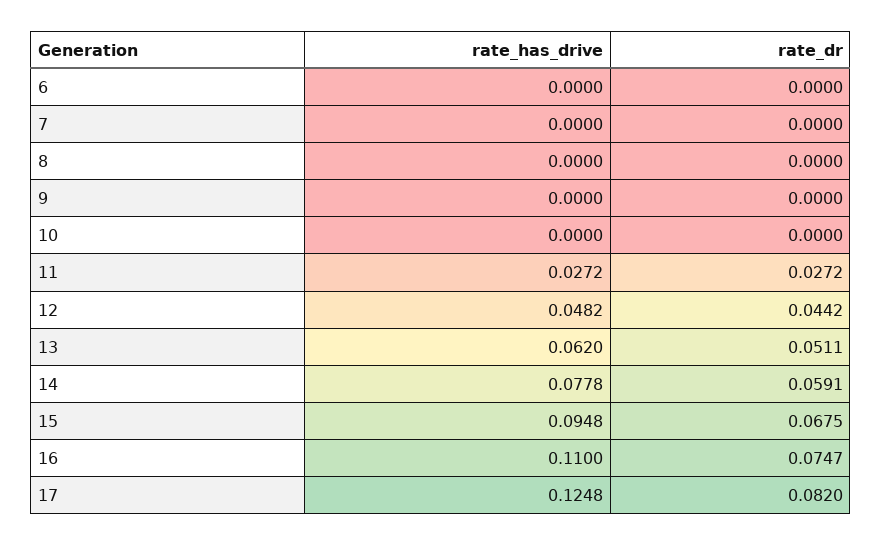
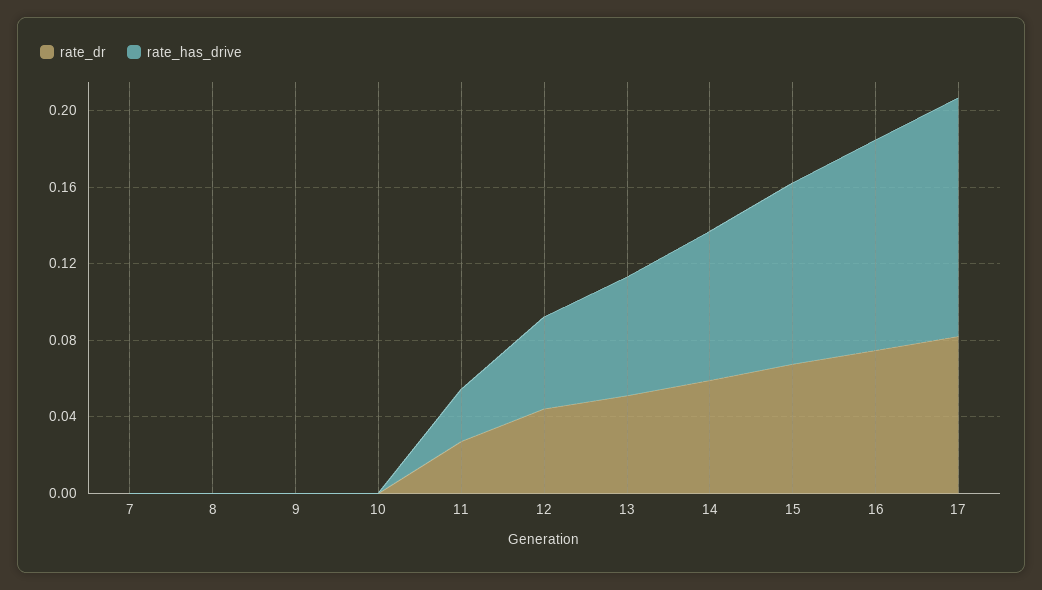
  {
    "rate_has_drive": {
-     "6": 0,
      "7": 0,
      "8": 0,
      "9": 0,
      "10": 0,
      "11": 0.0272,
      "12": 0.0482,
      "13": 0.062,
      "14": 0.0778,
      "15": 0.0948,
      "16": 0.11,
      "17": 0.1248
    },
    "rate_dr": {
-     "6": 0,
      "7": 0,
      "8": 0,
      "9": 0,
      "10": 0,
      "11": 0.0272,
      "12": 0.0442,
      "13": 0.0511,
      "14": 0.0591,
      "15": 0.0675,
      "16": 0.0747,
      "17": 0.082
    }
  }

